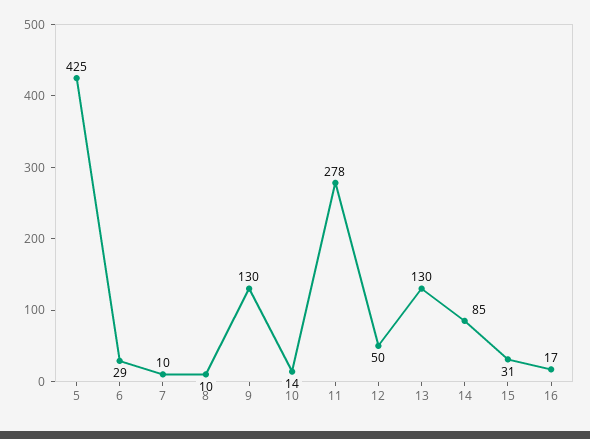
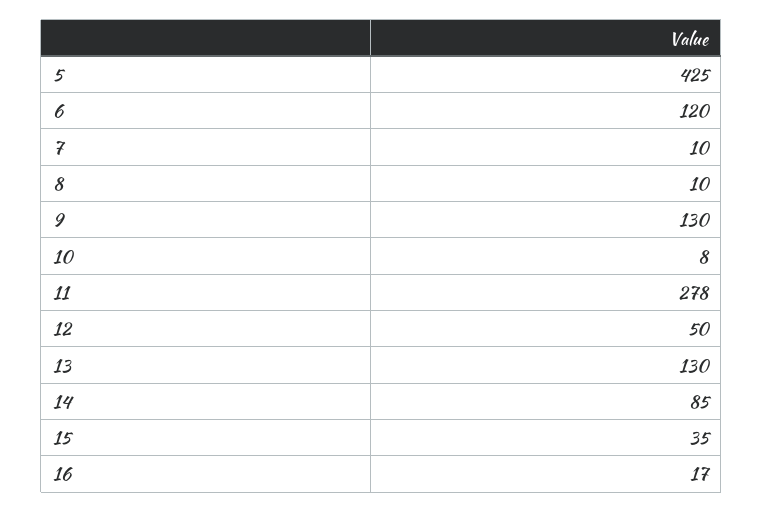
  {
    "5": 425,
-   "6": 29,
+   "6": 120,
    "7": 10,
    "8": 10,
    "9": 130,
-   "10": 14,
+   "10": 8,
    "11": 278,
    "12": 50,
    "13": 130,
    "14": 85,
-   "15": 31,
+   "15": 35,
    "16": 17
  }

